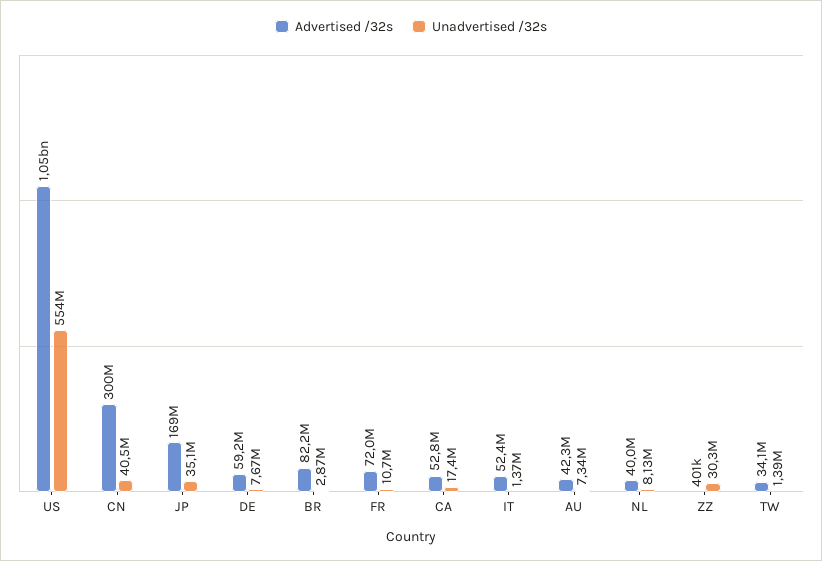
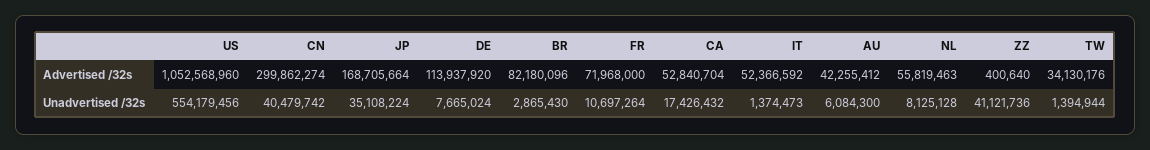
  {
    "Advertised /32s": {
      "US": 1052568960,
      "CN": 299862274,
      "JP": 168705664,
-     "DE": 59200000,
+     "DE": 113937920,
      "BR": 82180096,
      "FR": 71968000,
      "CA": 52840704,
      "IT": 52366592,
      "AU": 42255412,
-     "NL": 40000000,
+     "NL": 55819463,
      "ZZ": 400640,
      "TW": 34130176
    },
    "Unadvertised /32s": {
      "US": 554179456,
      "CN": 40479742,
      "JP": 35108224,
      "DE": 7665024,
      "BR": 2865430,
      "FR": 10697264,
      "CA": 17426432,
      "IT": 1374473,
-     "AU": 7340000,
+     "AU": 6084300,
      "NL": 8125128,
-     "ZZ": 30300000,
+     "ZZ": 41121736,
      "TW": 1394944
    }
  }

